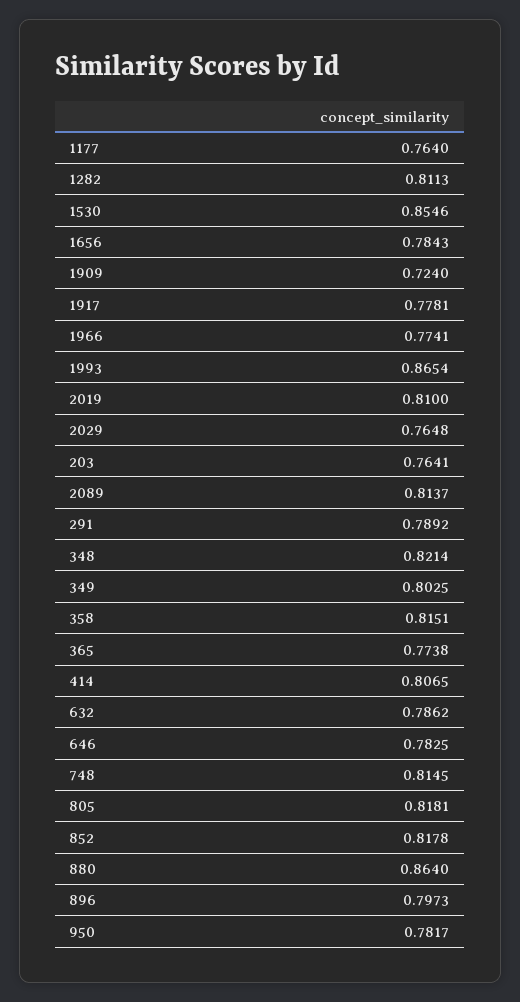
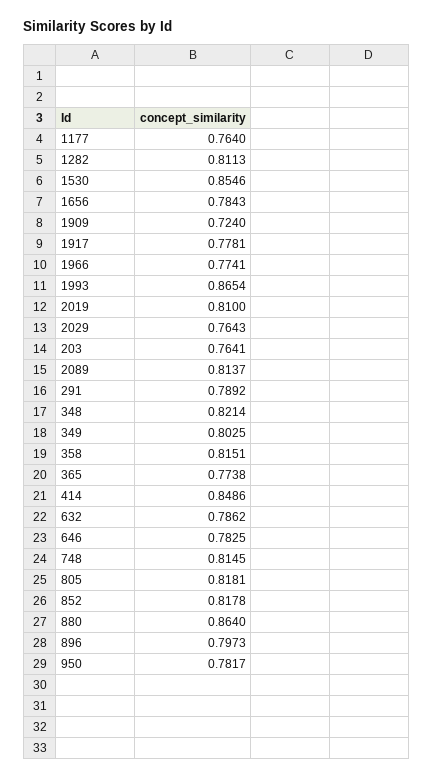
  {
    "1177": 0.764,
    "1282": 0.8113,
    "1530": 0.8546,
    "1656": 0.7843,
    "1909": 0.724,
    "1917": 0.7781,
    "1966": 0.7741,
    "1993": 0.8654,
    "2019": 0.81,
-   "2029": 0.7648,
+   "2029": 0.7643,
    "203": 0.7641,
    "2089": 0.8137,
    "291": 0.7892,
    "348": 0.8214,
    "349": 0.8025,
    "358": 0.8151,
    "365": 0.7738,
-   "414": 0.8065,
+   "414": 0.8486,
    "632": 0.7862,
    "646": 0.7825,
    "748": 0.8145,
    "805": 0.8181,
    "852": 0.8178,
    "880": 0.864,
    "896": 0.7973,
    "950": 0.7817
  }

